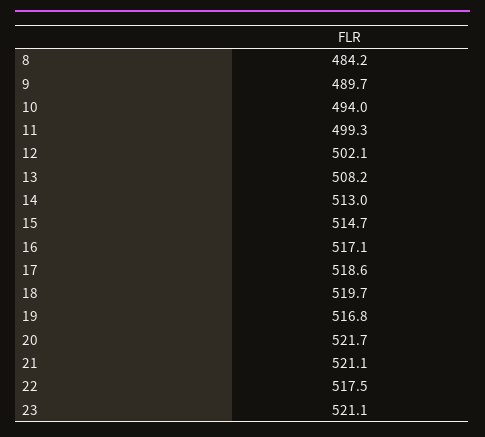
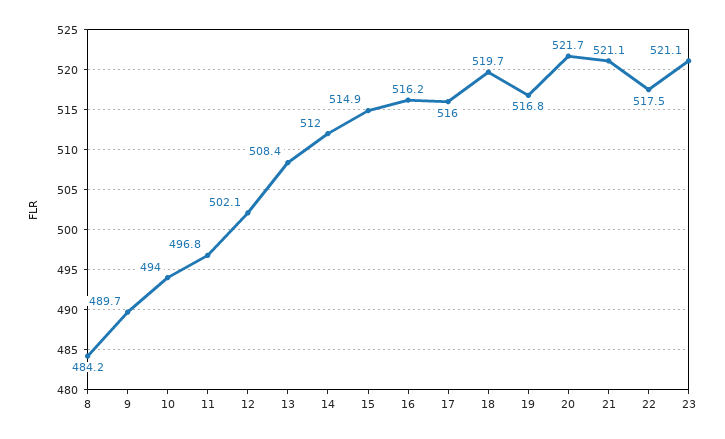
  {
    "8": 484.2,
    "9": 489.7,
    "10": 494,
-   "11": 499.3,
+   "11": 496.8,
    "12": 502.1,
-   "13": 508.2,
+   "13": 508.4,
-   "14": 513,
+   "14": 512,
-   "15": 514.7,
+   "15": 514.9,
-   "16": 517.1,
+   "16": 516.2,
-   "17": 518.6,
+   "17": 516,
    "18": 519.7,
    "19": 516.8,
    "20": 521.7,
    "21": 521.1,
    "22": 517.5,
    "23": 521.1
  }

